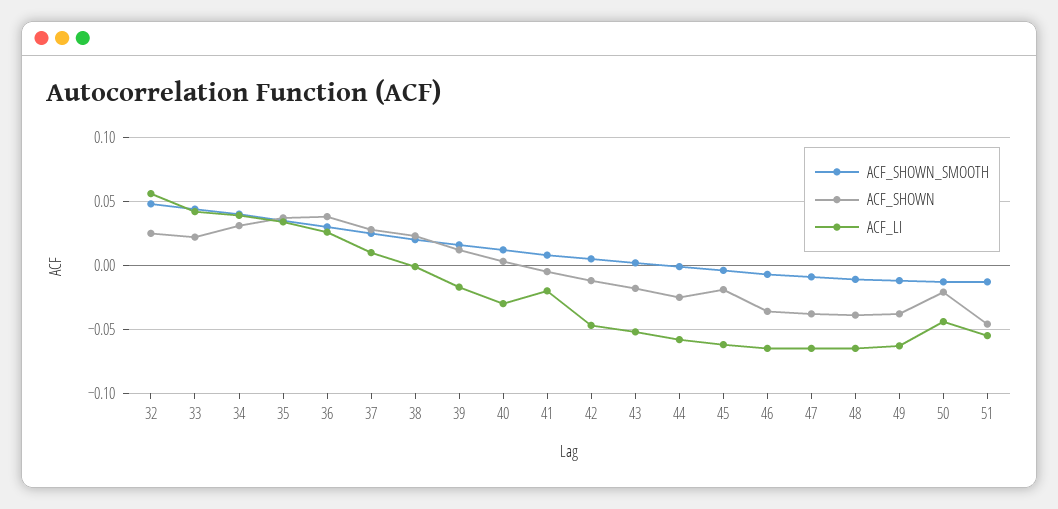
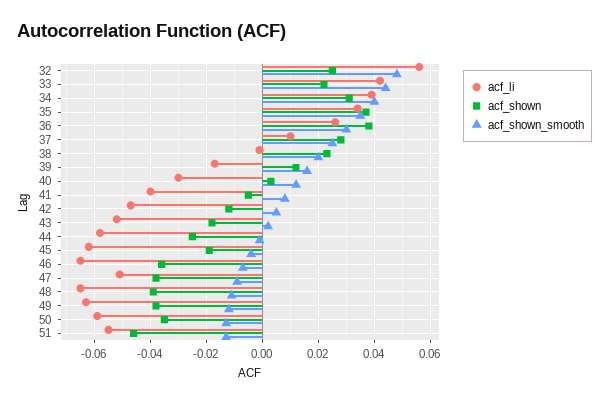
  {
    "ACF_SHOWN_SMOOTH": {
      "32": 0.05,
      "33": 0.045,
      "34": 0.04,
      "35": 0.035,
      "36": 0.03,
      "37": 0.025,
      "38": 0.02,
      "39": 0.015,
      "40": 0.01,
      "41": 0.01,
      "42": 0.005,
      "43": 0,
      "44": 0,
      "45": -0.005,
      "46": -0.005,
      "47": -0.01,
      "48": -0.01,
      "49": -0.01,
      "50": -0.015,
      "51": -0.015
    },
    "ACF_SHOWN": {
      "32": 0.025,
      "33": 0.02,
      "34": 0.03,
      "35": 0.035,
      "36": 0.04,
      "37": 0.03,
      "38": 0.025,
      "39": 0.01,
      "40": 0.005,
      "41": -0.005,
      "42": -0.01,
      "43": -0.02,
      "44": -0.025,
      "45": -0.02,
      "46": -0.035,
      "47": -0.04,
      "48": -0.04,
      "49": -0.04,
-     "50": -0.02,
+     "50": -0.035,
      "51": -0.045
    },
    "ACF_LI": {
      "32": 0.055,
      "33": 0.04,
      "34": 0.04,
      "35": 0.035,
      "36": 0.025,
      "37": 0.01,
      "38": 0,
      "39": -0.015,
      "40": -0.03,
-     "41": -0.02,
+     "41": -0.04,
      "42": -0.045,
      "43": -0.05,
      "44": -0.06,
      "45": -0.06,
      "46": -0.065,
-     "47": -0.065,
+     "47": -0.05,
      "48": -0.065,
      "49": -0.065,
-     "50": -0.045,
+     "50": -0.06,
      "51": -0.055
    }
  }

